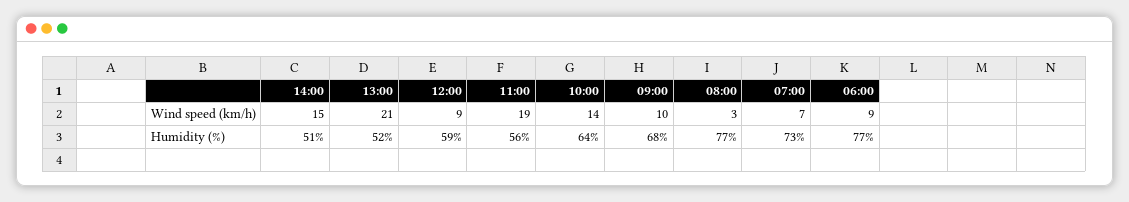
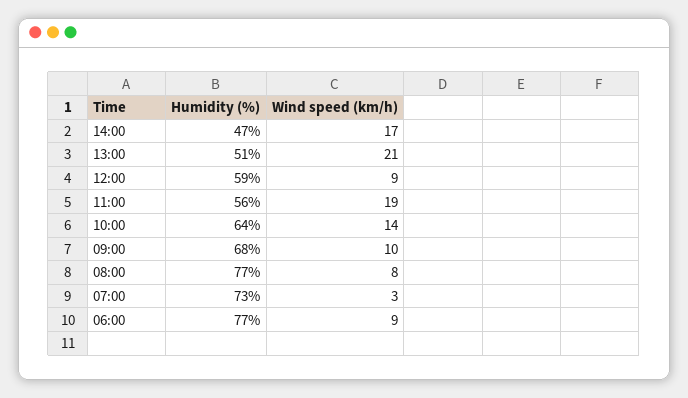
  {
    "14:00": {
-     "Wind speed (km/h)": 15,
+     "Wind speed (km/h)": 17,
-     "Humidity (%)": 51
+     "Humidity (%)": 47
    },
    "13:00": {
      "Wind speed (km/h)": 21,
-     "Humidity (%)": 52
+     "Humidity (%)": 51
    },
    "12:00": {
      "Wind speed (km/h)": 9,
      "Humidity (%)": 59
    },
    "11:00": {
      "Wind speed (km/h)": 19,
      "Humidity (%)": 56
    },
    "10:00": {
      "Wind speed (km/h)": 14,
      "Humidity (%)": 64
    },
    "09:00": {
      "Wind speed (km/h)": 10,
      "Humidity (%)": 68
    },
    "08:00": {
-     "Wind speed (km/h)": 3,
+     "Wind speed (km/h)": 8,
      "Humidity (%)": 77
    },
    "07:00": {
-     "Wind speed (km/h)": 7,
+     "Wind speed (km/h)": 3,
      "Humidity (%)": 73
    },
    "06:00": {
      "Wind speed (km/h)": 9,
      "Humidity (%)": 77
    }
  }

